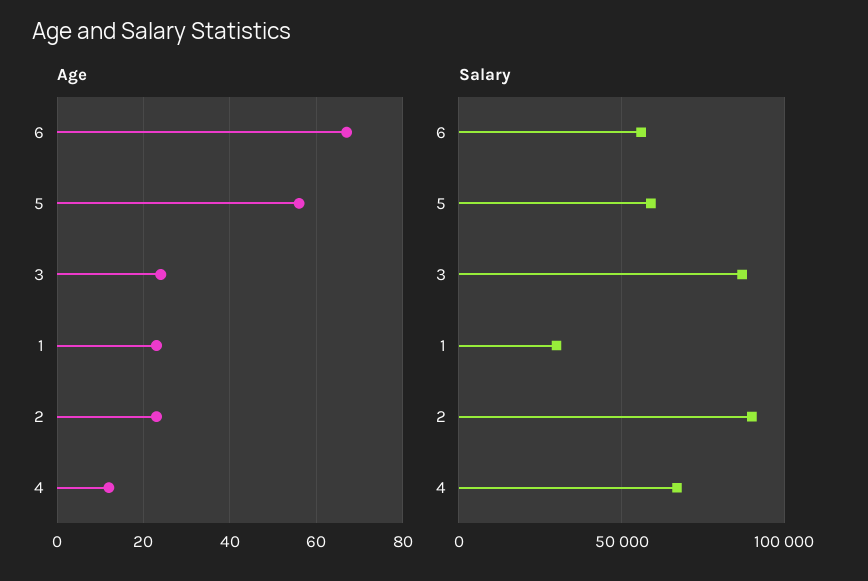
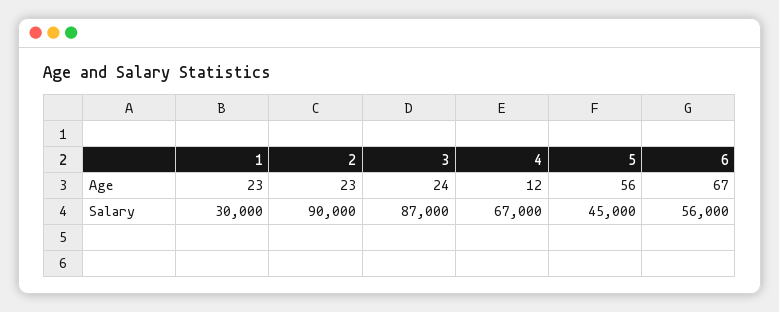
  {
    "Age": {
      "6": 67,
      "5": 56,
      "3": 24,
      "1": 23,
      "2": 23,
      "4": 12
    },
    "Salary": {
      "6": 56000,
-     "5": 60000,
+     "5": 45000,
      "3": 87000,
      "1": 30000,
      "2": 90000,
      "4": 67000
    }
  }

